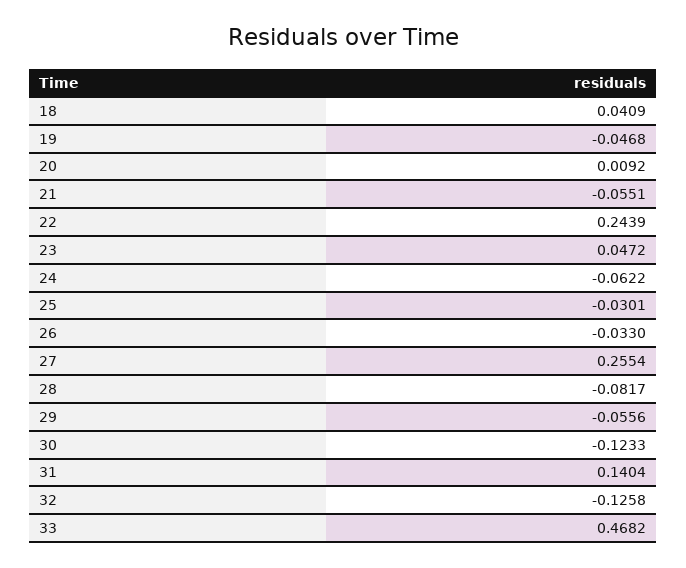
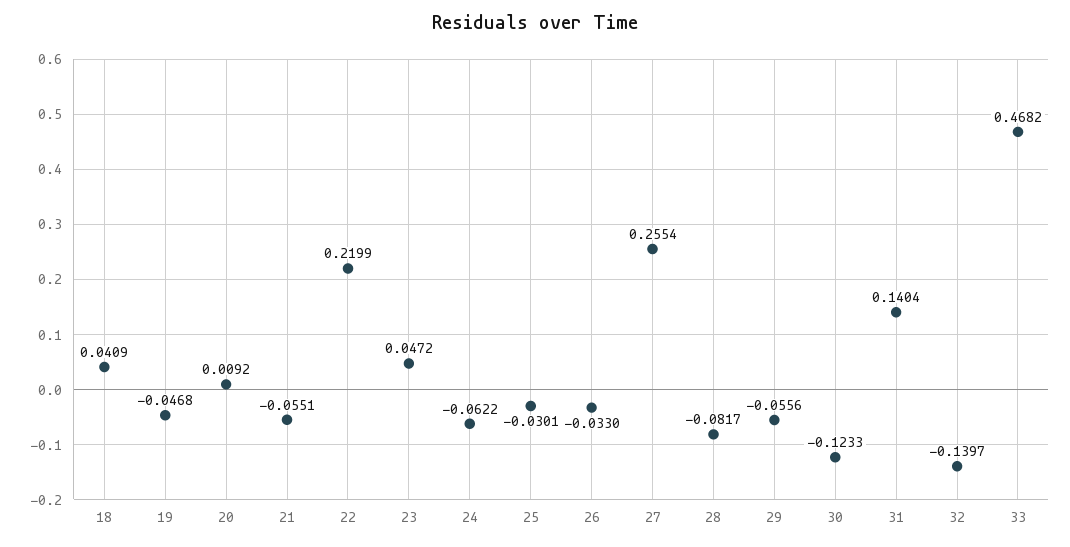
  {
    "18": 0.0409,
    "19": -0.0468,
    "20": 0.0092,
    "21": -0.0551,
-   "22": 0.2439,
+   "22": 0.2199,
    "23": 0.0472,
    "24": -0.0622,
    "25": -0.0301,
    "26": -0.033,
    "27": 0.2554,
    "28": -0.0817,
    "29": -0.0556,
    "30": -0.1233,
    "31": 0.1404,
-   "32": -0.1258,
+   "32": -0.1397,
    "33": 0.4682
  }

